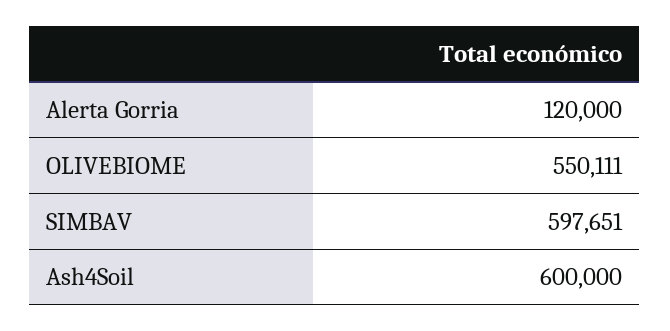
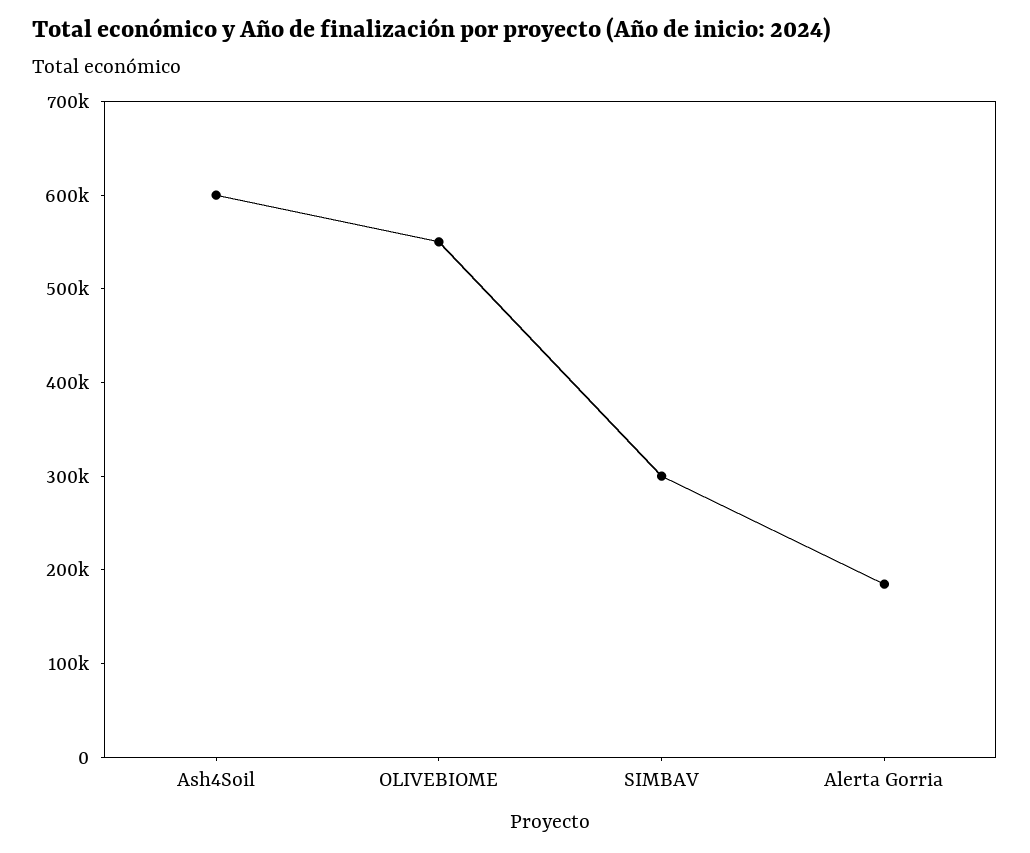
  {
-   "Alerta Gorria": 120000,
+   "Alerta Gorria": 180000,
    "OLIVEBIOME": 550111,
-   "SIMBAV": 597651,
+   "SIMBAV": 300000,
    "Ash4Soil": 600000
  }

